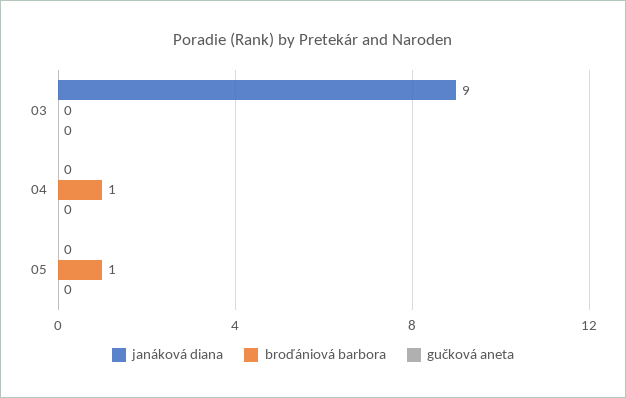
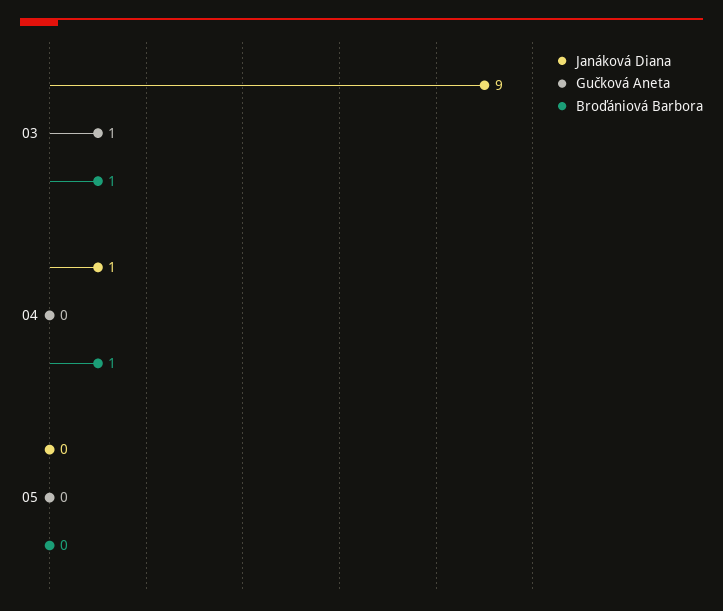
  {
    "janáková diana": {
      "03": 9,
-     "04": 0,
+     "04": 1,
      "05": 0
    },
    "broďániová barbora": {
-     "03": 0,
+     "03": 1,
      "04": 1,
-     "05": 1
+     "05": 0
    },
    "gučková aneta": {
-     "03": 0,
+     "03": 1,
      "04": 0,
      "05": 0
    }
  }

